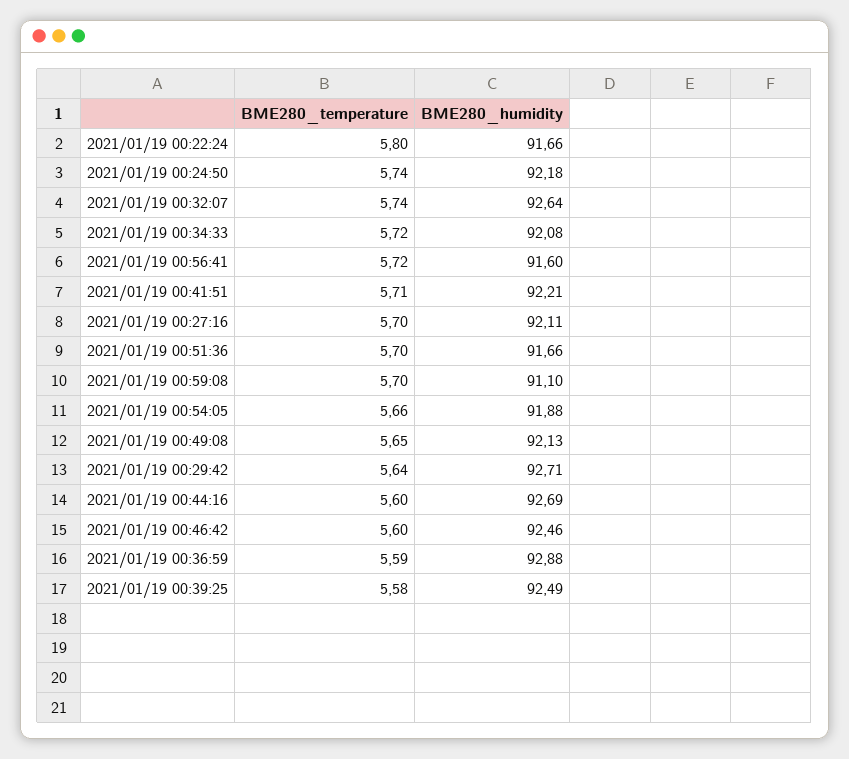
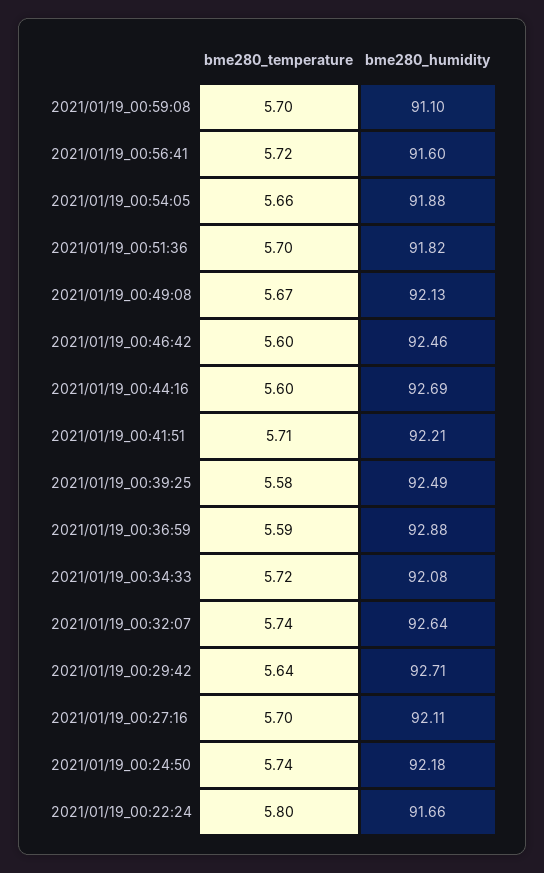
  {
    "BME280_temperature": {
      "2021/01/19 00:22:24": 5.8,
      "2021/01/19 00:24:50": 5.74,
      "2021/01/19 00:32:07": 5.74,
      "2021/01/19 00:34:33": 5.72,
      "2021/01/19 00:56:41": 5.72,
      "2021/01/19 00:41:51": 5.71,
      "2021/01/19 00:27:16": 5.7,
      "2021/01/19 00:51:36": 5.7,
      "2021/01/19 00:59:08": 5.7,
      "2021/01/19 00:54:05": 5.66,
-     "2021/01/19 00:49:08": 5.65,
+     "2021/01/19 00:49:08": 5.67,
      "2021/01/19 00:29:42": 5.64,
      "2021/01/19 00:44:16": 5.6,
      "2021/01/19 00:46:42": 5.6,
      "2021/01/19 00:36:59": 5.59,
      "2021/01/19 00:39:25": 5.58
    },
    "BME280_humidity": {
      "2021/01/19 00:22:24": 91.66,
      "2021/01/19 00:24:50": 92.18,
      "2021/01/19 00:32:07": 92.64,
      "2021/01/19 00:34:33": 92.08,
      "2021/01/19 00:56:41": 91.6,
      "2021/01/19 00:41:51": 92.21,
      "2021/01/19 00:27:16": 92.11,
-     "2021/01/19 00:51:36": 91.66,
+     "2021/01/19 00:51:36": 91.82,
      "2021/01/19 00:59:08": 91.1,
      "2021/01/19 00:54:05": 91.88,
      "2021/01/19 00:49:08": 92.13,
      "2021/01/19 00:29:42": 92.71,
      "2021/01/19 00:44:16": 92.69,
      "2021/01/19 00:46:42": 92.46,
      "2021/01/19 00:36:59": 92.88,
      "2021/01/19 00:39:25": 92.49
    }
  }

